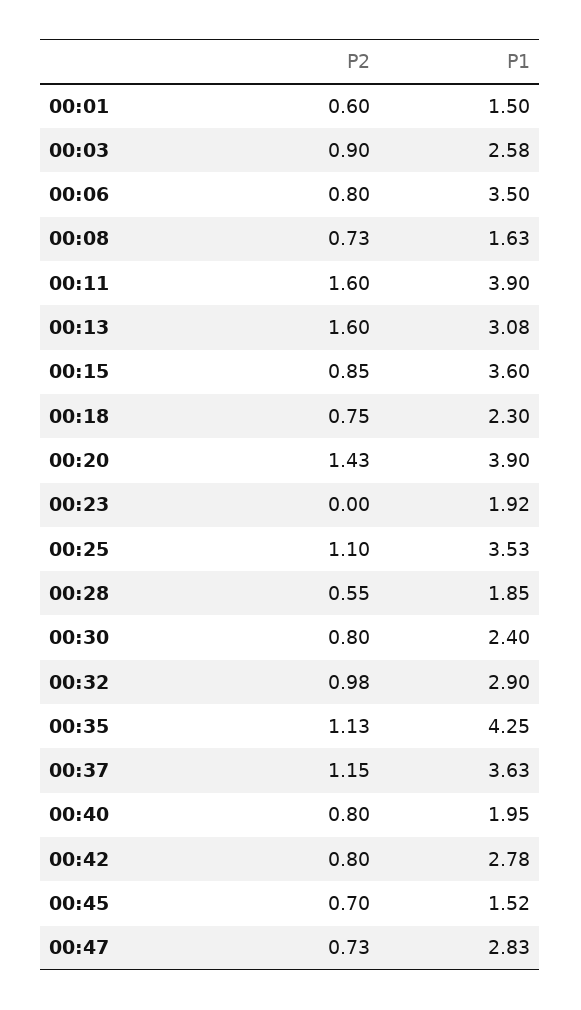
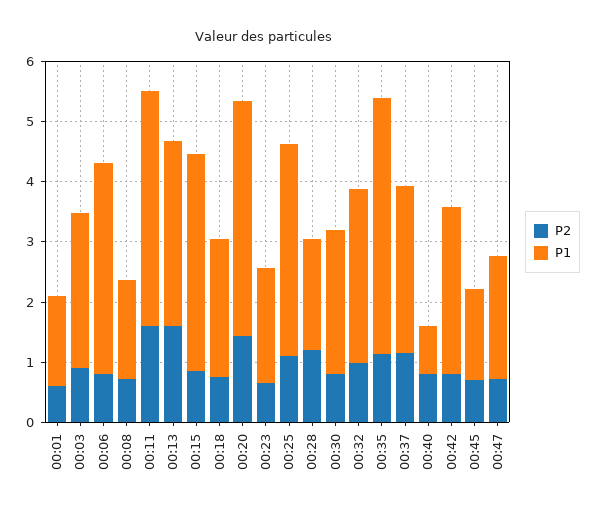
  {
    "P2": {
      "00:01": 0.6,
      "00:03": 0.9,
      "00:06": 0.8,
      "00:08": 0.73,
      "00:11": 1.6,
      "00:13": 1.6,
      "00:15": 0.85,
      "00:18": 0.75,
      "00:20": 1.43,
-     "00:23": 0,
+     "00:23": 0.6,
      "00:25": 1.1,
-     "00:28": 0.55,
+     "00:28": 1.2,
      "00:30": 0.8,
      "00:32": 0.98,
      "00:35": 1.13,
      "00:37": 1.15,
      "00:40": 0.8,
      "00:42": 0.8,
      "00:45": 0.7,
      "00:47": 0.73
    },
    "P1": {
      "00:01": 1.5,
      "00:03": 2.58,
      "00:06": 3.5,
      "00:08": 1.63,
      "00:11": 3.9,
      "00:13": 3.08,
      "00:15": 3.6,
      "00:18": 2.3,
      "00:20": 3.9,
      "00:23": 1.92,
      "00:25": 3.53,
      "00:28": 1.85,
      "00:30": 2.4,
      "00:32": 2.9,
      "00:35": 4.25,
-     "00:37": 3.63,
+     "00:37": 2.8,
-     "00:40": 1.95,
+     "00:40": 0.8,
      "00:42": 2.78,
      "00:45": 1.52,
-     "00:47": 2.83
+     "00:47": 2
    }
  }

